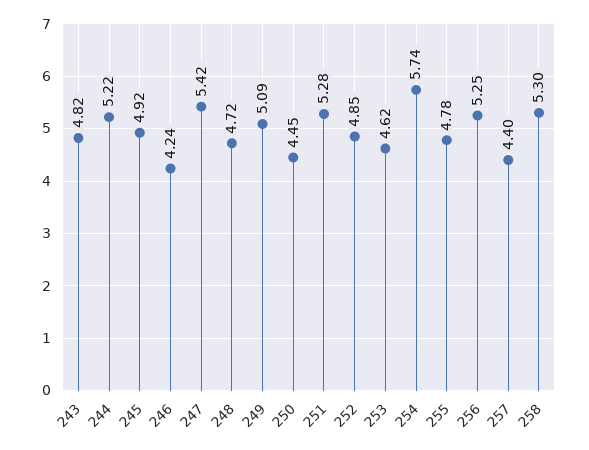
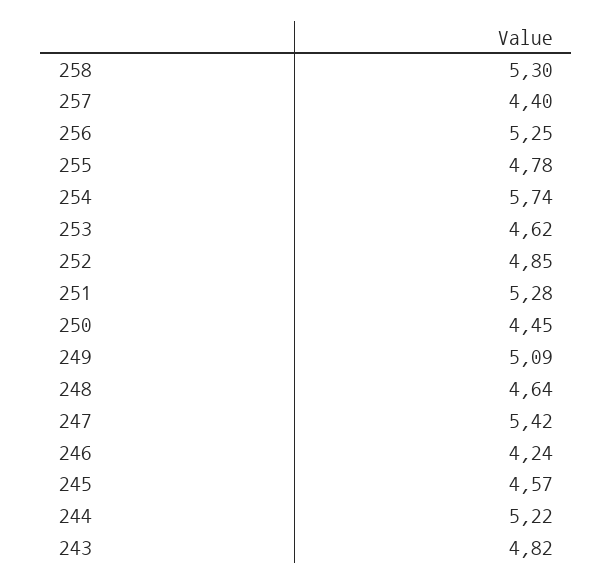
  {
    "243": 4.82,
    "244": 5.22,
-   "245": 4.92,
+   "245": 4.57,
    "246": 4.24,
    "247": 5.42,
-   "248": 4.72,
+   "248": 4.64,
    "249": 5.09,
    "250": 4.45,
    "251": 5.28,
    "252": 4.85,
    "253": 4.62,
    "254": 5.74,
    "255": 4.78,
    "256": 5.25,
    "257": 4.4,
    "258": 5.3
  }

